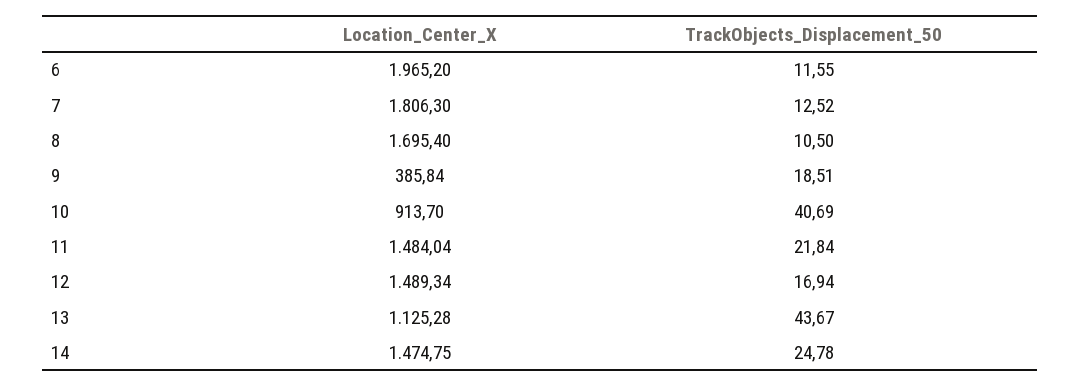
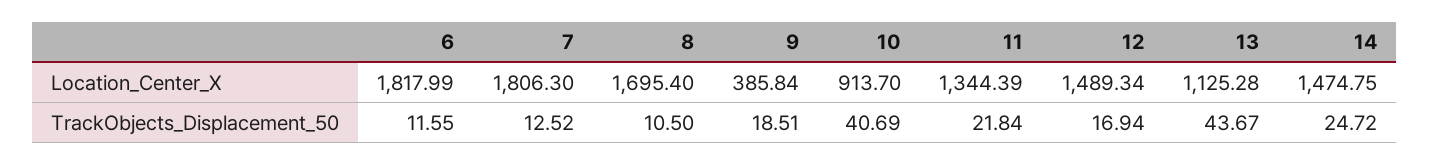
  {
    "Location_Center_X": {
-     "6": 1965.2,
+     "6": 1817.99,
      "7": 1806.3,
      "8": 1695.4,
      "9": 385.84,
      "10": 913.7,
-     "11": 1484.04,
+     "11": 1344.39,
      "12": 1489.34,
      "13": 1125.28,
      "14": 1474.75
    },
    "TrackObjects_Displacement_50": {
      "6": 11.55,
      "7": 12.52,
      "8": 10.5,
      "9": 18.51,
      "10": 40.69,
      "11": 21.84,
      "12": 16.94,
      "13": 43.67,
-     "14": 24.78
+     "14": 24.72
    }
  }

